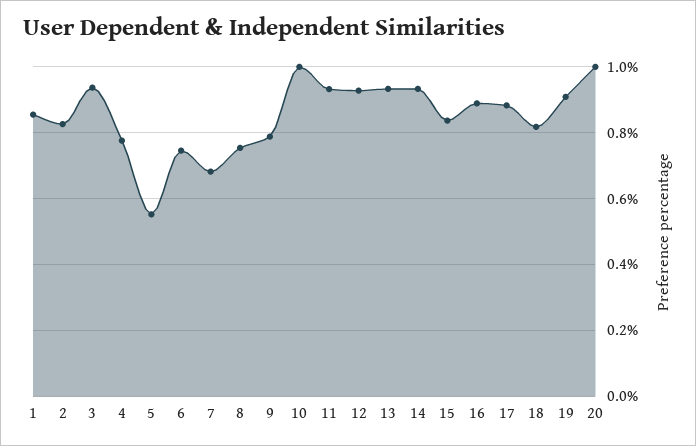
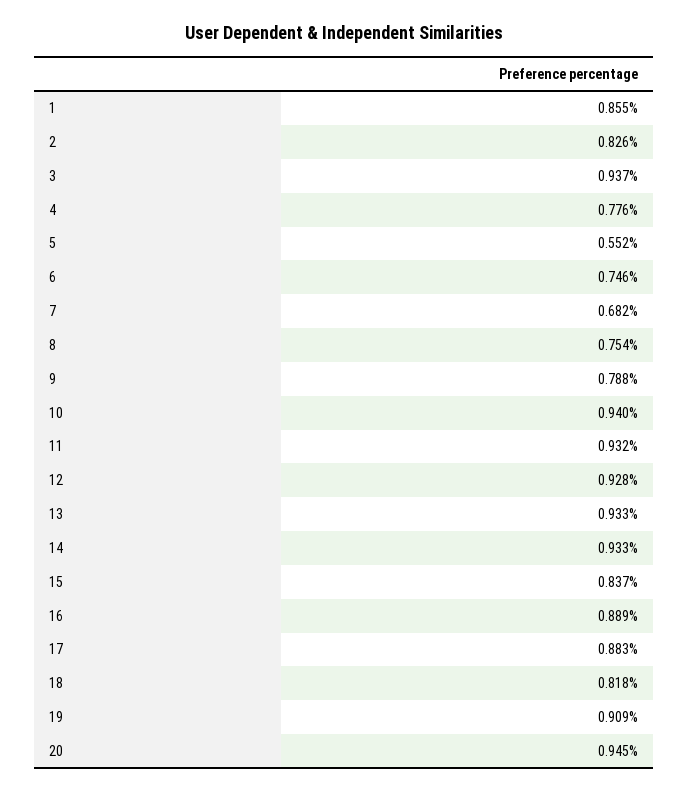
  {
    "1": 0.855,
    "2": 0.826,
    "3": 0.937,
    "4": 0.776,
    "5": 0.552,
    "6": 0.746,
    "7": 0.682,
    "8": 0.754,
    "9": 0.788,
-   "10": 1,
+   "10": 0.94,
    "11": 0.932,
    "12": 0.928,
    "13": 0.933,
    "14": 0.933,
    "15": 0.837,
    "16": 0.889,
    "17": 0.883,
    "18": 0.818,
    "19": 0.909,
-   "20": 1
+   "20": 0.945
  }

